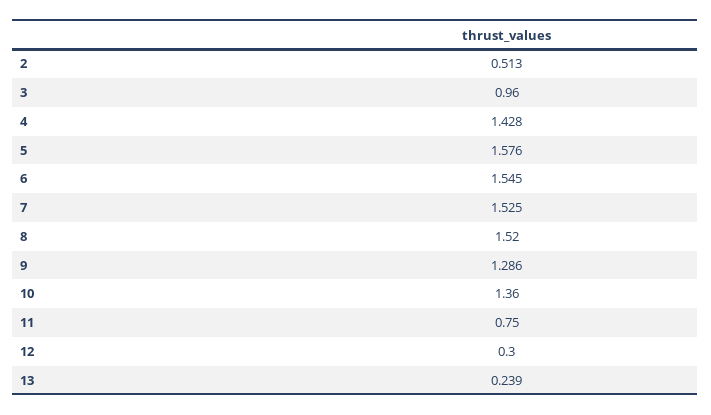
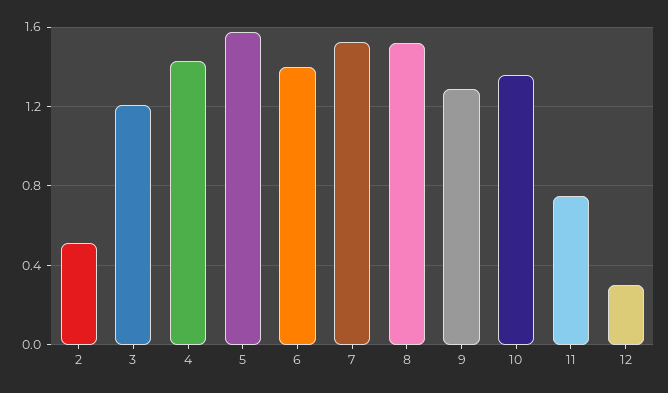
  {
    "2": 0.513,
-   "3": 0.96,
+   "3": 1.2,
    "4": 1.428,
    "5": 1.576,
-   "6": 1.545,
+   "6": 1.4,
    "7": 1.525,
    "8": 1.52,
    "9": 1.286,
    "10": 1.36,
    "11": 0.75,
-   "12": 0.3,
+   "12": 0.3
-   "13": 0.239
  }

